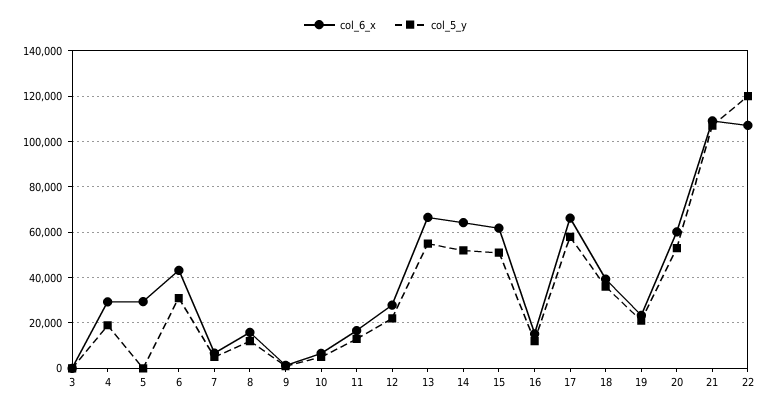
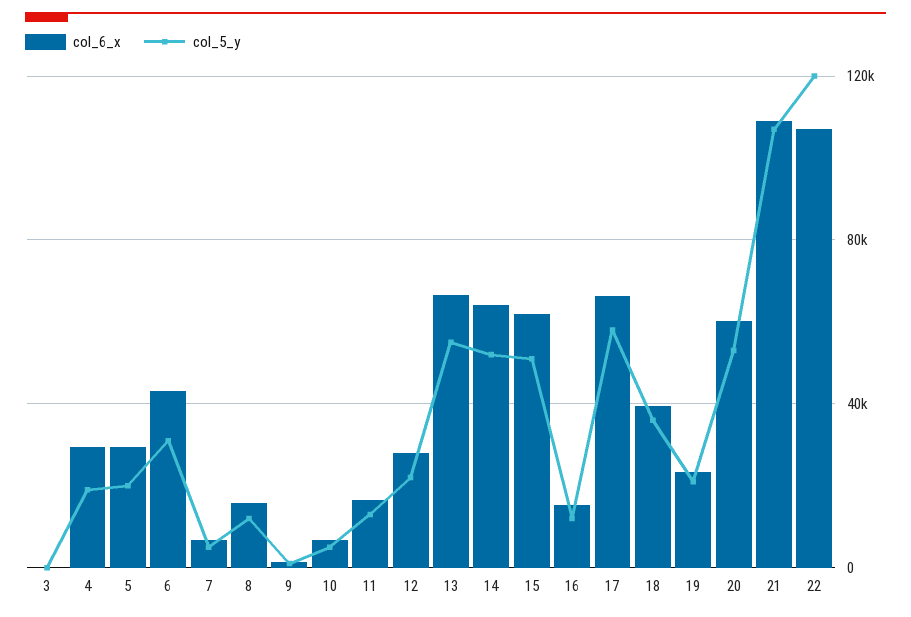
  {
    "col_6_x": {
      "3": 0,
      "4": 30000,
      "5": 30000,
      "6": 45000,
      "7": 5000,
      "8": 15000,
      "9": 0,
      "10": 5000,
      "11": 15000,
      "12": 30000,
      "13": 65000,
      "14": 65000,
      "15": 60000,
      "16": 15000,
      "17": 65000,
      "18": 40000,
      "19": 25000,
      "20": 60000,
      "21": 110000,
      "22": 105000
    },
    "col_5_y": {
      "3": 0,
      "4": 20000,
-     "5": 0,
+     "5": 20000,
      "6": 30000,
      "7": 5000,
      "8": 10000,
      "9": 0,
      "10": 5000,
      "11": 15000,
      "12": 20000,
      "13": 55000,
      "14": 50000,
      "15": 50000,
      "16": 10000,
      "17": 60000,
      "18": 35000,
      "19": 20000,
      "20": 55000,
      "21": 105000,
      "22": 120000
    }
  }

